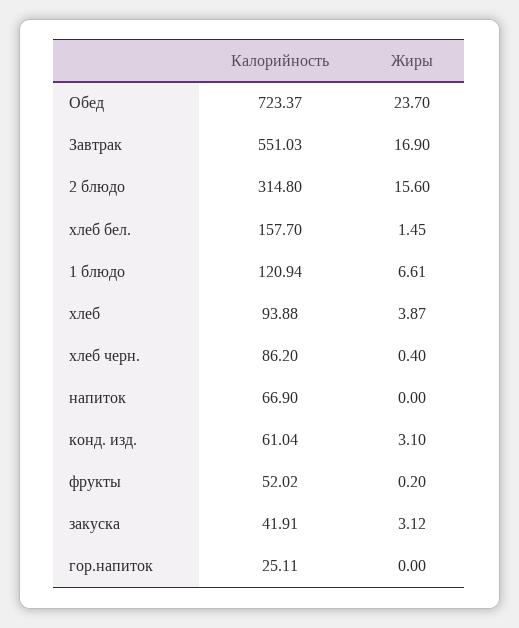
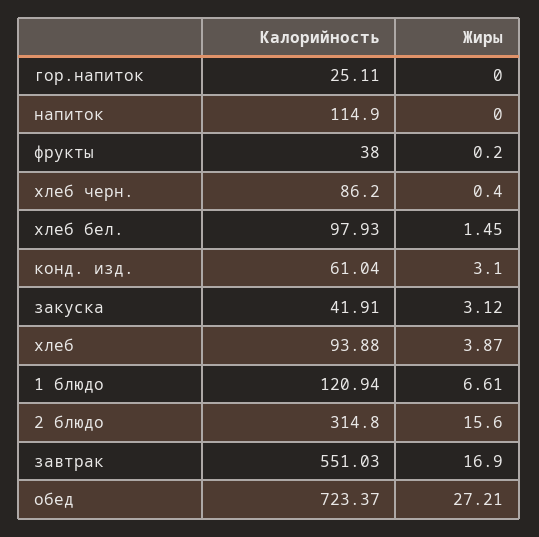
  {
    "Калорийность": {
      "Обед": 723.37,
      "Завтрак": 551.03,
      "2 блюдо": 314.8,
-     "хлеб бел.": 157.7,
+     "хлеб бел.": 97.93,
      "1 блюдо": 120.94,
      "хлеб": 93.88,
      "хлеб черн.": 86.2,
-     "напиток": 66.9,
+     "напиток": 114.9,
      "конд. изд.": 61.04,
-     "фрукты": 52.02,
+     "фрукты": 38,
      "закуска": 41.91,
      "гор.напиток": 25.11
    },
    "Жиры": {
-     "Обед": 23.7,
+     "Обед": 27.21,
      "Завтрак": 16.9,
      "2 блюдо": 15.6,
      "хлеб бел.": 1.45,
      "1 блюдо": 6.61,
      "хлеб": 3.87,
      "хлеб черн.": 0.4,
      "напиток": 0,
      "конд. изд.": 3.1,
      "фрукты": 0.2,
      "закуска": 3.12,
      "гор.напиток": 0
    }
  }

